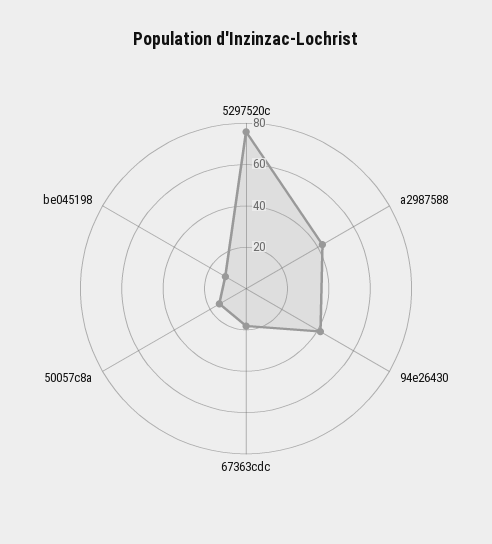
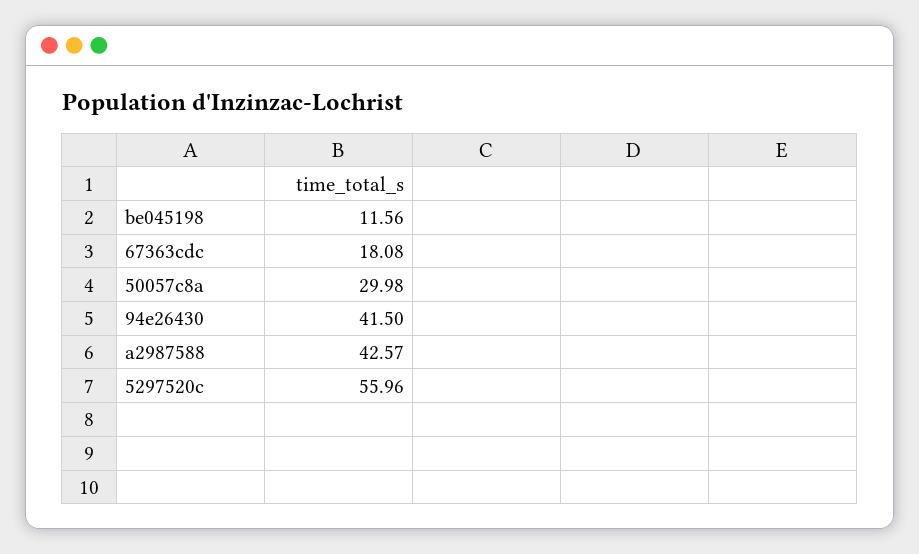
  {
-   "5297520c": 75,
+   "5297520c": 55.96,
    "a2987588": 42.57,
    "94e26430": 41.5,
    "67363cdc": 18.08,
-   "50057c8a": 15,
+   "50057c8a": 29.98,
    "be045198": 11.56
  }

